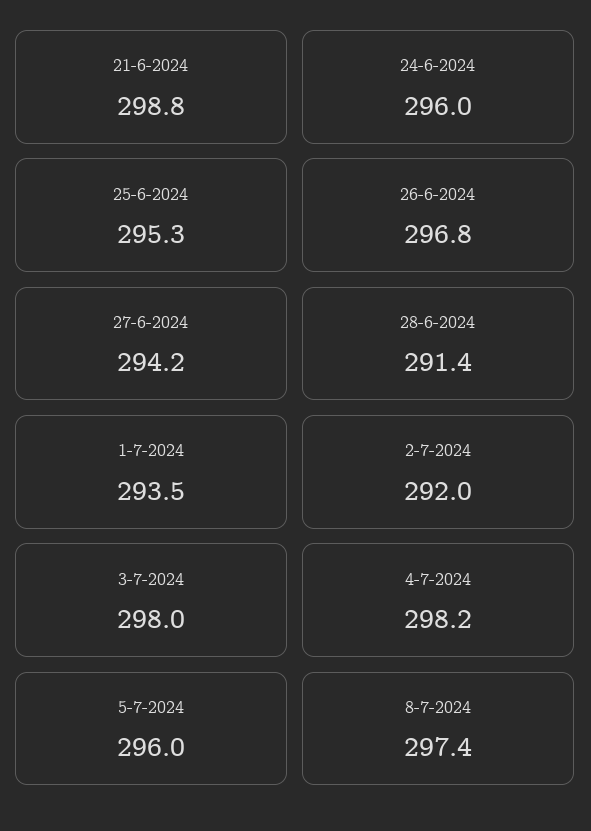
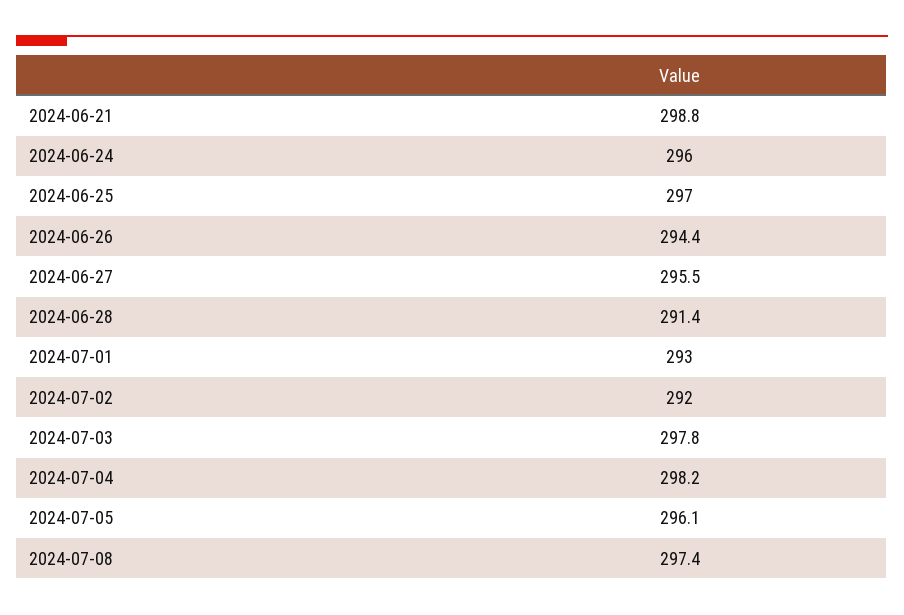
  {
    "21-6-2024": 298.8,
    "24-6-2024": 296,
-   "25-6-2024": 295.3,
+   "25-6-2024": 297,
-   "26-6-2024": 296.8,
+   "26-6-2024": 294.4,
-   "27-6-2024": 294.2,
+   "27-6-2024": 295.5,
    "28-6-2024": 291.4,
-   "1-7-2024": 293.5,
+   "1-7-2024": 293,
    "2-7-2024": 292,
-   "3-7-2024": 298,
+   "3-7-2024": 297.8,
    "4-7-2024": 298.2,
-   "5-7-2024": 296,
+   "5-7-2024": 296.1,
    "8-7-2024": 297.4
  }

